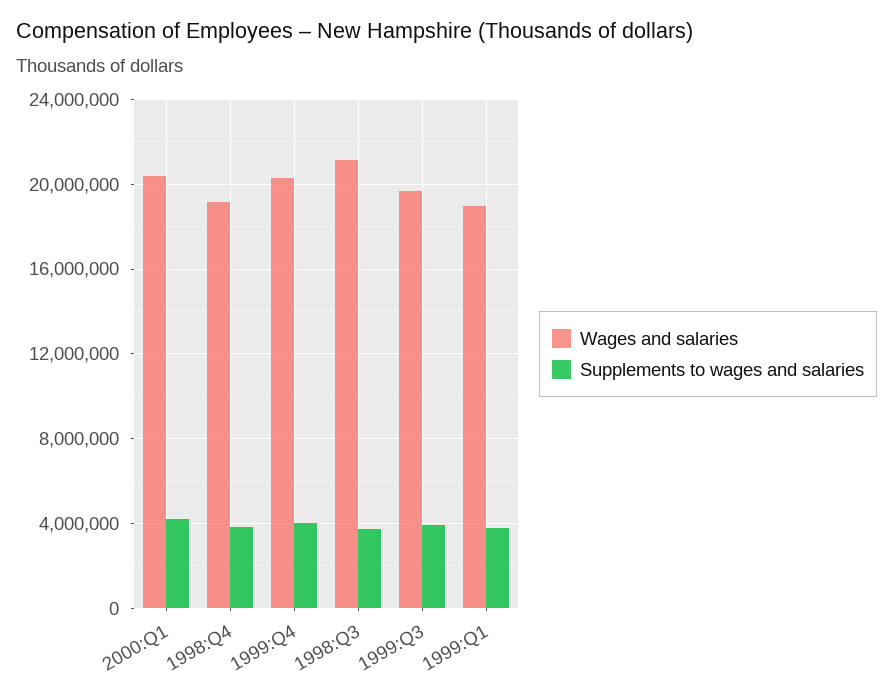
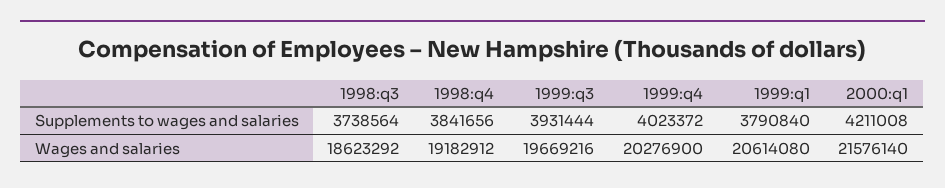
  {
    "Wages and salaries": {
-     "2000:Q1": 20500000,
+     "2000:Q1": 21576140,
      "1998:Q4": 19182912,
      "1999:Q4": 20276900,
-     "1998:Q3": 21000000,
+     "1998:Q3": 18623292,
      "1999:Q3": 19669216,
-     "1999:Q1": 19000000
+     "1999:Q1": 20614080
    },
    "Supplements to wages and salaries": {
      "2000:Q1": 4211008,
      "1998:Q4": 3841656,
      "1999:Q4": 4023372,
      "1998:Q3": 3738564,
      "1999:Q3": 3931444,
      "1999:Q1": 3790840
    }
  }

